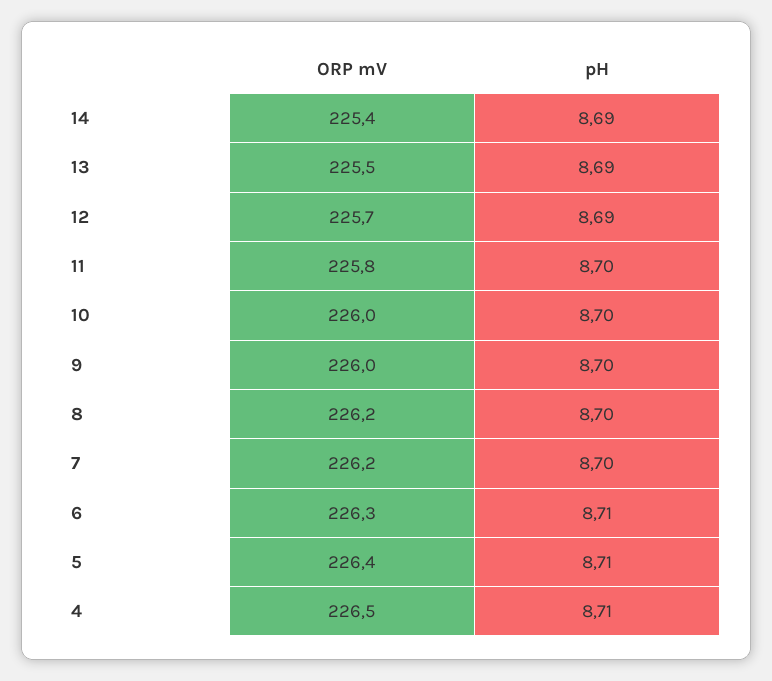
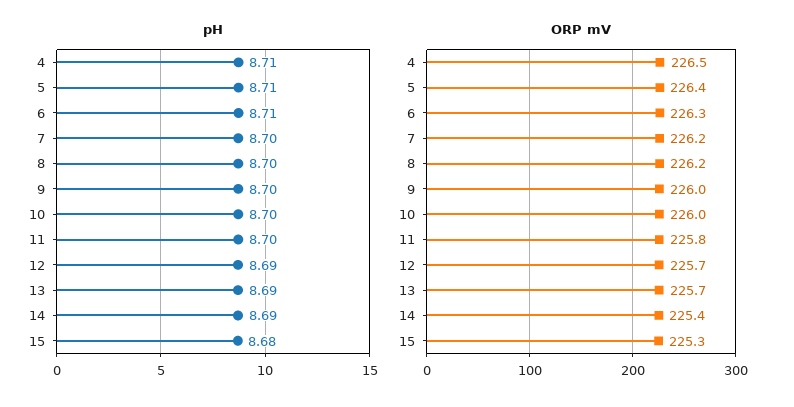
  {
    "ORP mV": {
      "14": 225.4,
-     "13": 225.5,
+     "13": 225.7,
      "12": 225.7,
      "11": 225.8,
      "10": 226,
      "9": 226,
      "8": 226.2,
      "7": 226.2,
      "6": 226.3,
      "5": 226.4,
-     "4": 226.5
+     "4": 226.5,
+     "15": 225.3
    },
    "pH": {
      "14": 8.69,
      "13": 8.69,
      "12": 8.69,
      "11": 8.7,
      "10": 8.7,
      "9": 8.7,
      "8": 8.7,
      "7": 8.7,
      "6": 8.71,
      "5": 8.71,
-     "4": 8.71
+     "4": 8.71,
+     "15": 8.68
    }
  }

